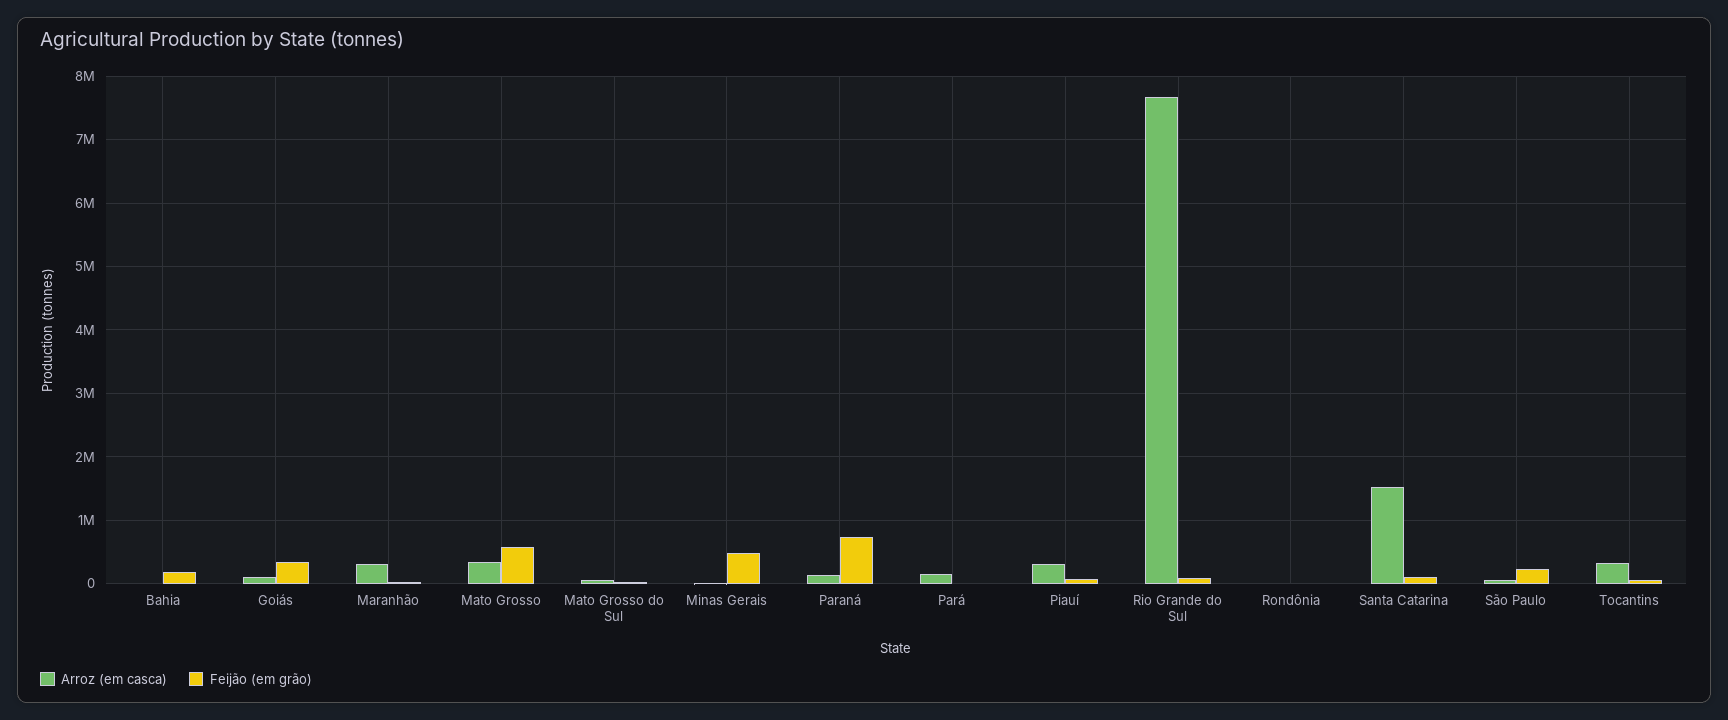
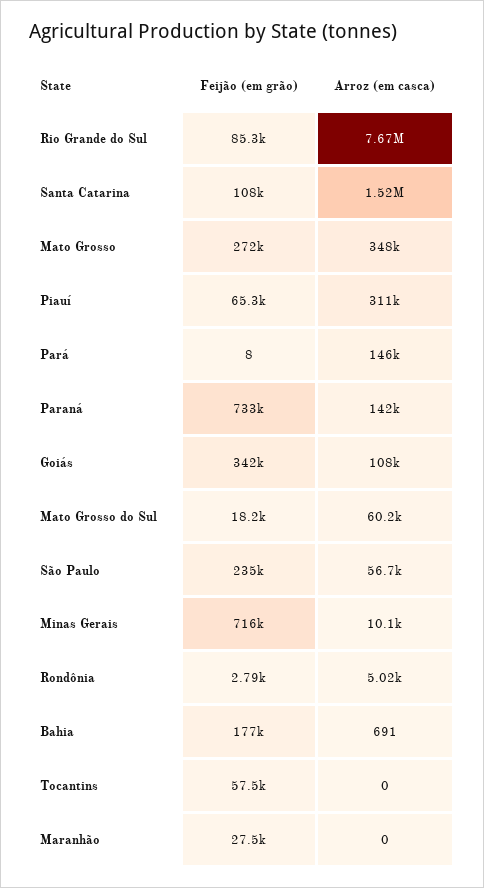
  {
    "Arroz (em casca)": {
      "Bahia": 691,
      "Goiás": 108000,
-     "Maranhão": 300000,
+     "Maranhão": 0,
      "Mato Grosso": 348000,
      "Mato Grosso do Sul": 60200,
      "Minas Gerais": 10100,
      "Paraná": 142000,
      "Pará": 146000,
      "Piauí": 311000,
      "Rio Grande do Sul": 7670000,
      "Rondônia": 5020,
      "Santa Catarina": 1520000,
      "São Paulo": 56700,
-     "Tocantins": 300000
+     "Tocantins": 0
    },
    "Feijão (em grão)": {
      "Bahia": 177000,
      "Goiás": 342000,
      "Maranhão": 27500,
-     "Mato Grosso": 600000,
+     "Mato Grosso": 272000,
      "Mato Grosso do Sul": 18200,
-     "Minas Gerais": 500000,
+     "Minas Gerais": 716000,
      "Paraná": 733000,
      "Pará": 8,
      "Piauí": 65300,
      "Rio Grande do Sul": 85300,
      "Rondônia": 2790,
      "Santa Catarina": 108000,
      "São Paulo": 235000,
      "Tocantins": 57500
    }
  }

